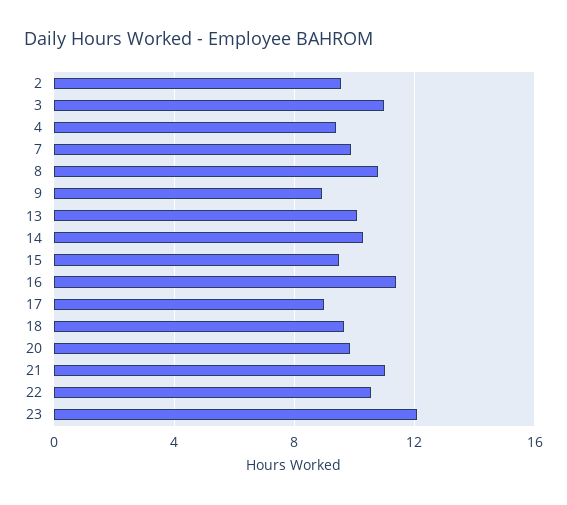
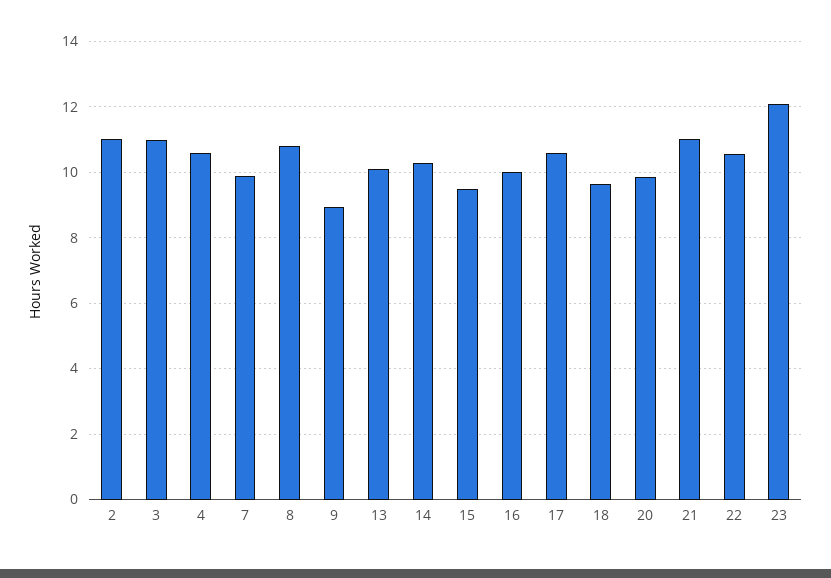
  {
-   "2": 9.5,
+   "2": 11,
    "3": 11,
-   "4": 9.5,
+   "4": 10.6,
    "7": 10,
    "8": 10.8,
    "9": 9,
    "13": 10.2,
    "14": 10.2,
    "15": 9.4,
-   "16": 11.5,
+   "16": 10,
-   "17": 9,
+   "17": 10.6,
    "18": 9.6,
    "20": 9.8,
    "21": 11,
    "22": 10.6,
    "23": 12.2
  }

